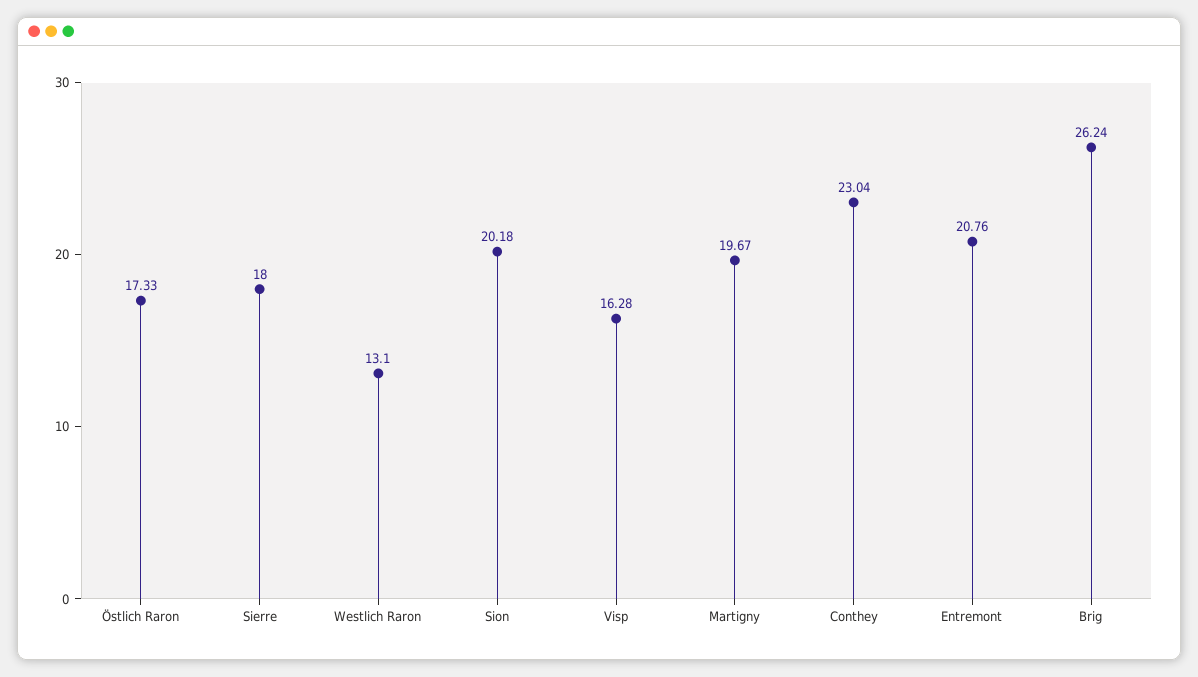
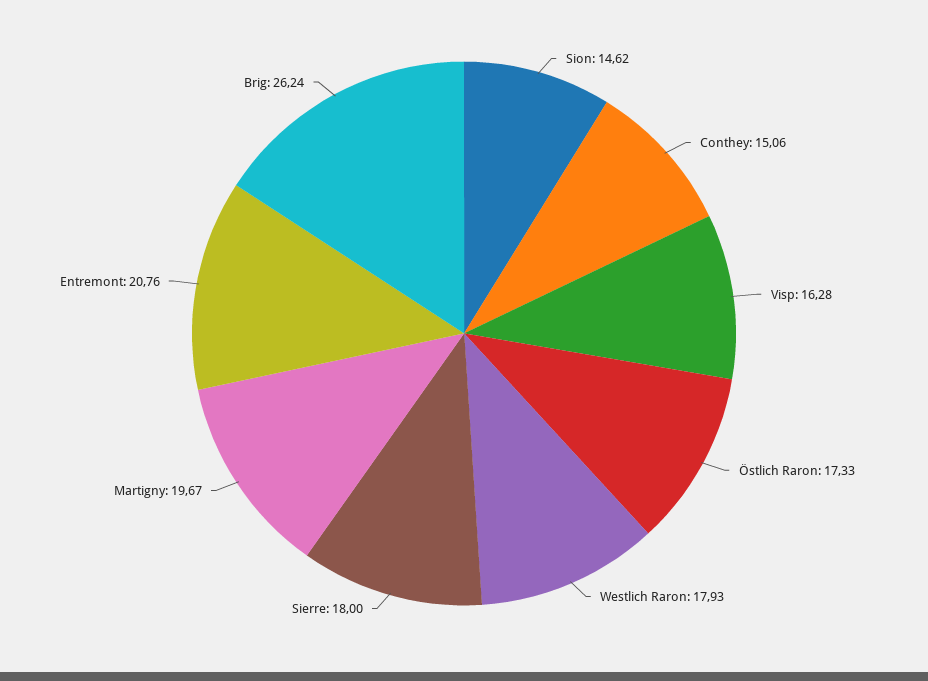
  {
    "Östlich Raron": 17.33,
    "Sierre": 18,
-   "Westlich Raron": 13.1,
+   "Westlich Raron": 17.93,
-   "Sion": 20.18,
+   "Sion": 14.62,
    "Visp": 16.28,
    "Martigny": 19.67,
-   "Conthey": 23.04,
+   "Conthey": 15.06,
    "Entremont": 20.76,
    "Brig": 26.24
  }

